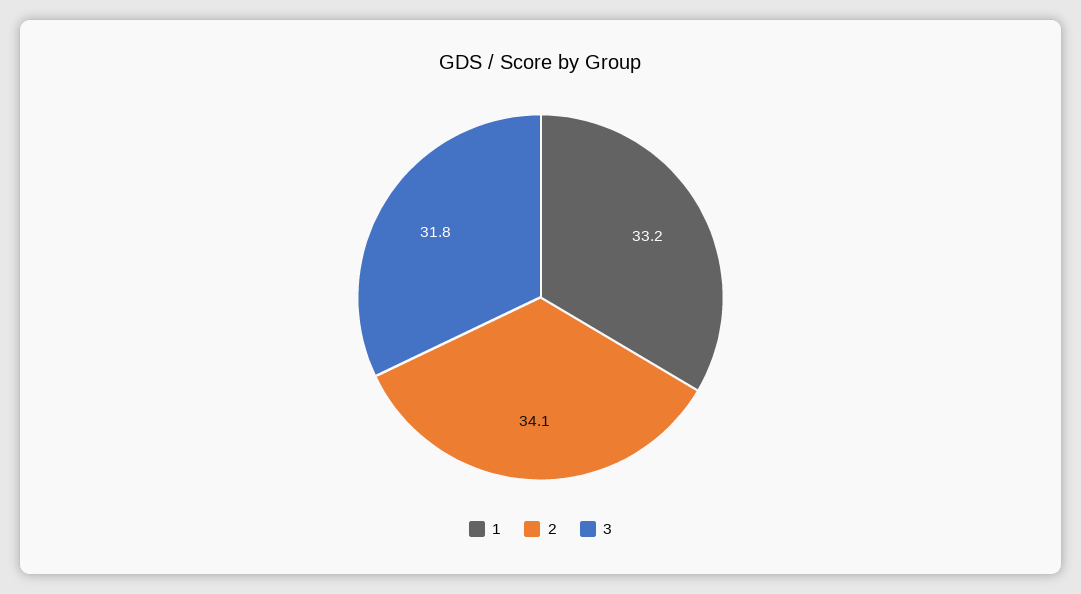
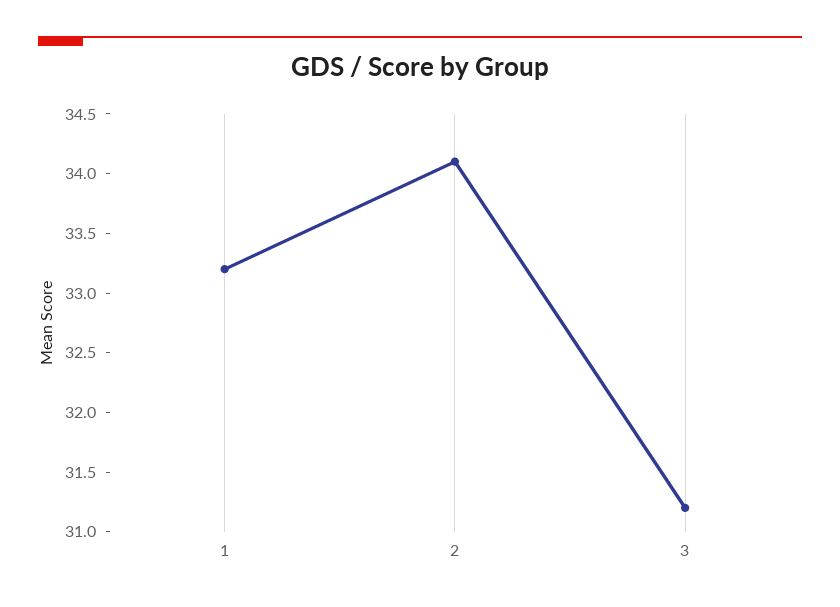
  {
    "1": 33.2,
    "2": 34.1,
-   "3": 31.8
+   "3": 31.2
  }

